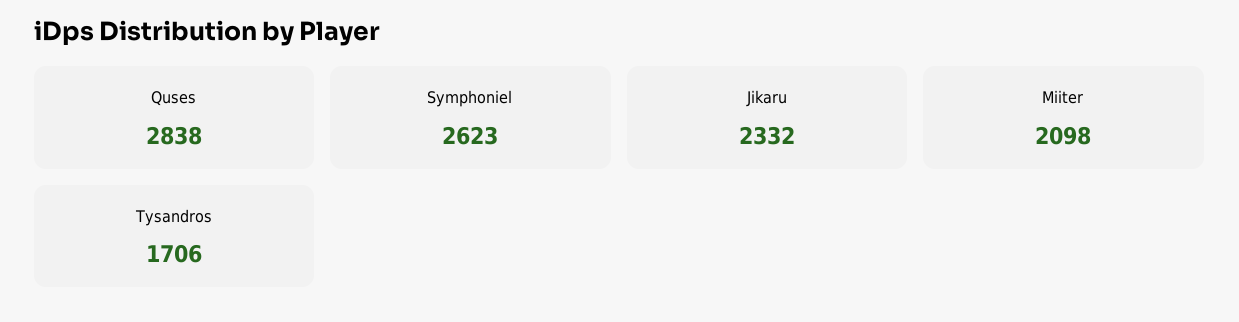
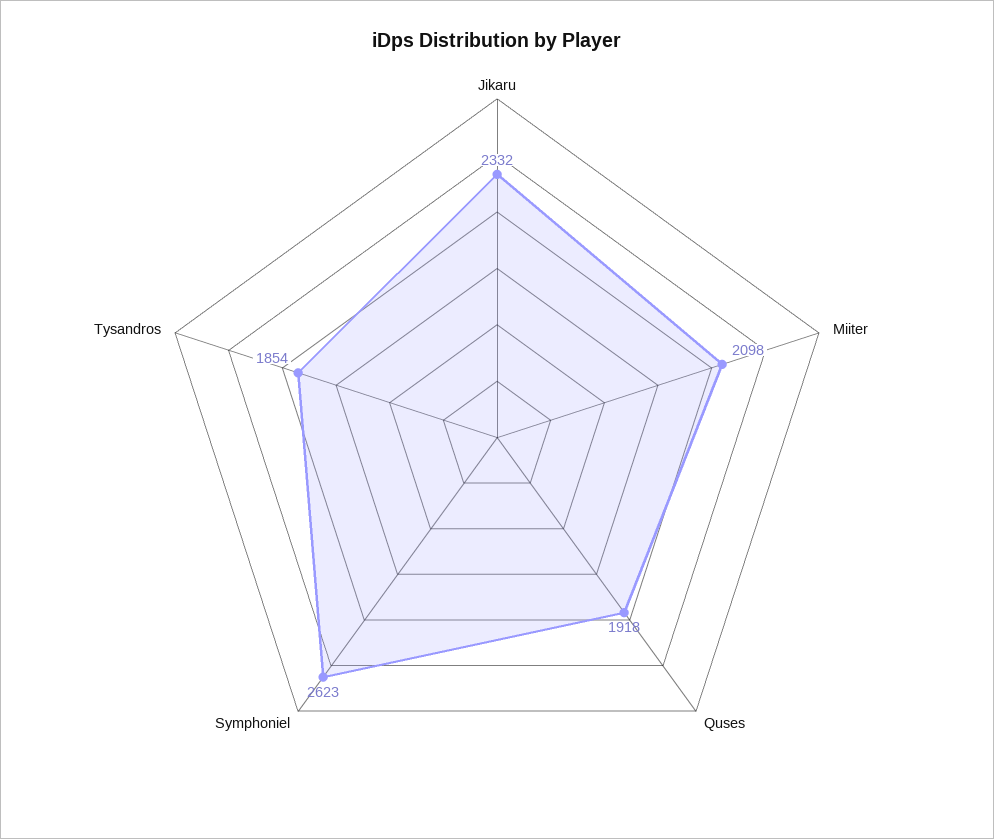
  {
-   "Quses": 2838,
+   "Quses": 1918,
    "Symphoniel": 2623,
    "Jikaru": 2332,
    "Miiter": 2098,
-   "Tysandros": 1706
+   "Tysandros": 1854
  }

